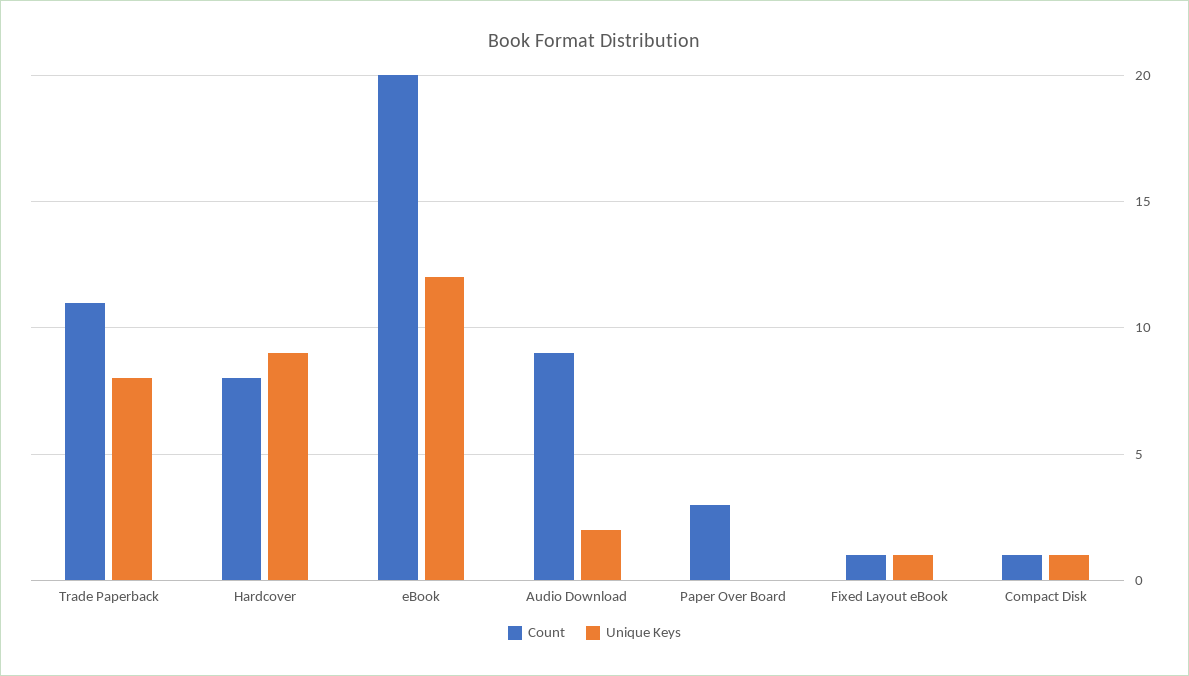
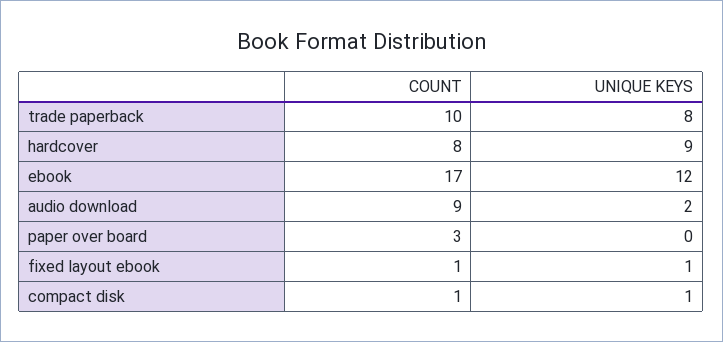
  {
    "Count": {
-     "Trade Paperback": 11,
+     "Trade Paperback": 10,
      "Hardcover": 8,
-     "eBook": 20,
+     "eBook": 17,
      "Audio Download": 9,
      "Paper Over Board": 3,
      "Fixed Layout eBook": 1,
      "Compact Disk": 1
    },
    "Unique Keys": {
      "Trade Paperback": 8,
      "Hardcover": 9,
      "eBook": 12,
      "Audio Download": 2,
      "Paper Over Board": 0,
      "Fixed Layout eBook": 1,
      "Compact Disk": 1
    }
  }

